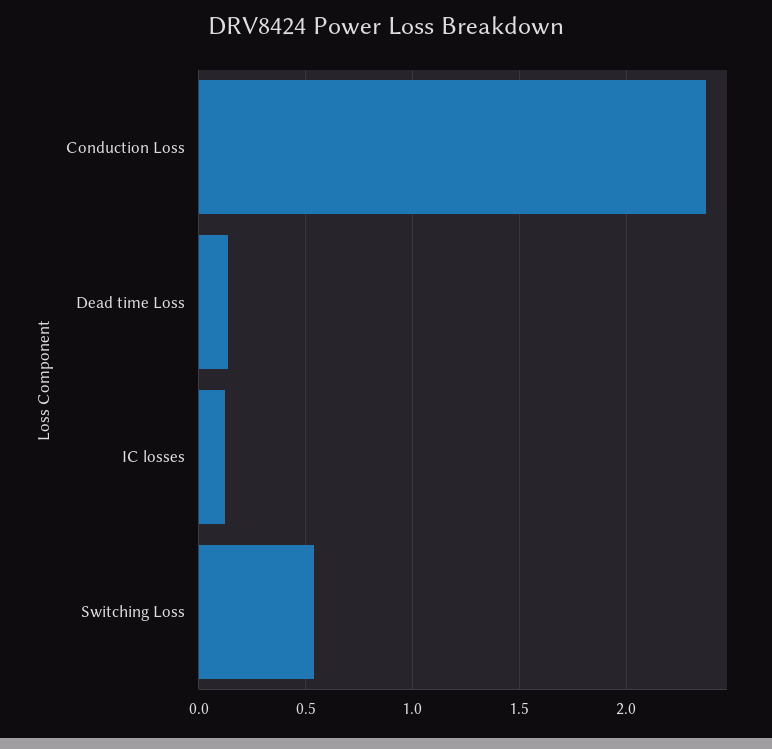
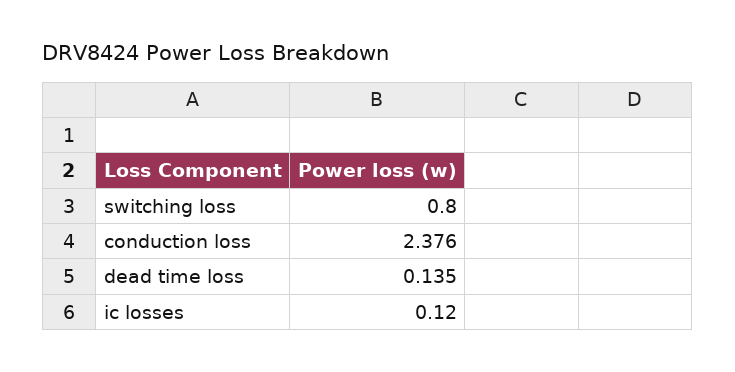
  {
    "Conduction Loss": 2.376,
    "Dead time Loss": 0.135,
    "IC losses": 0.12,
-   "Switching Loss": 0.55
+   "Switching Loss": 0.8
  }

